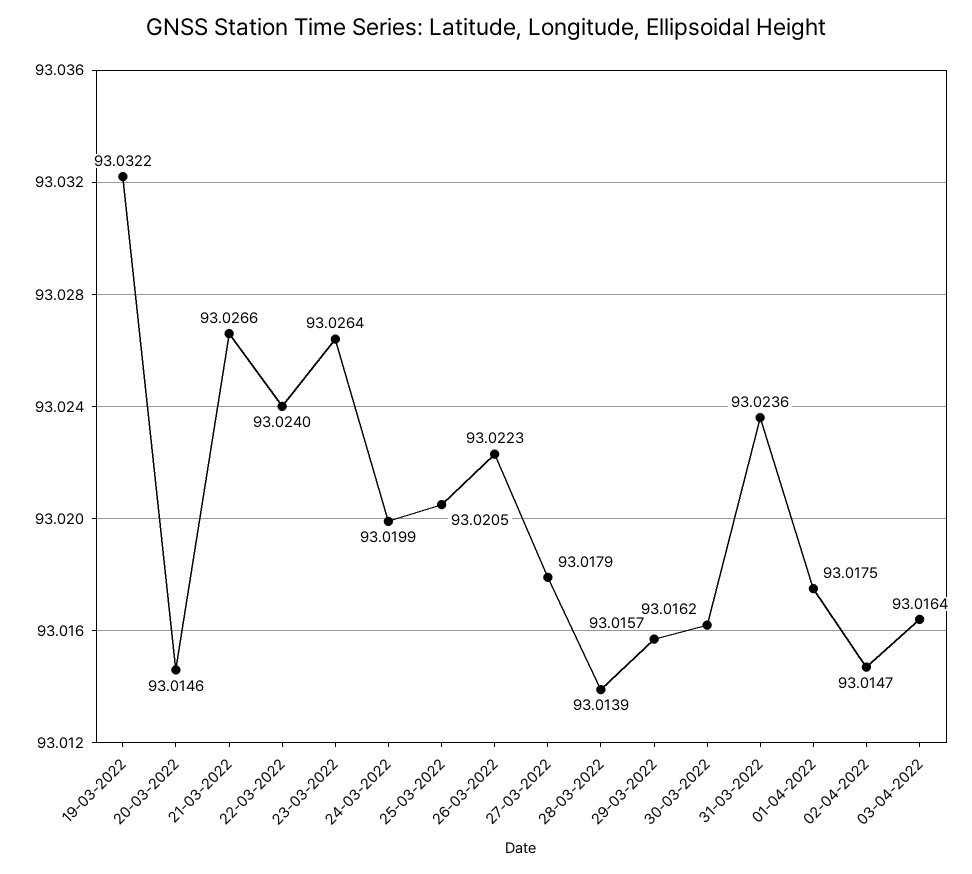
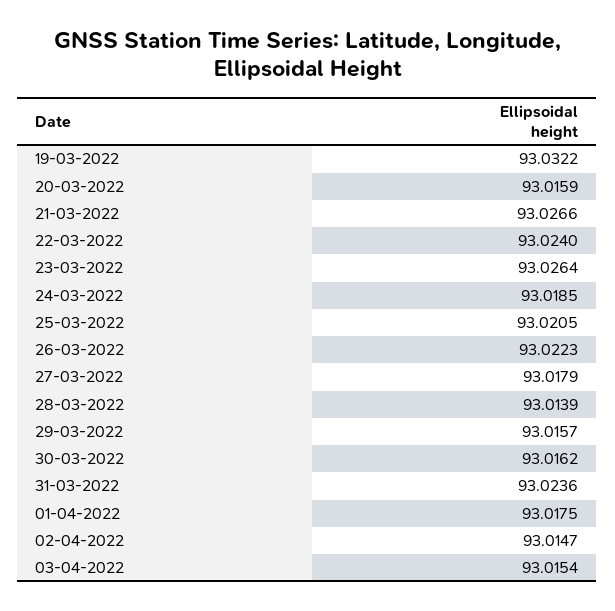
  {
    "19-03-2022": 93.0322,
-   "20-03-2022": 93.0146,
+   "20-03-2022": 93.0159,
    "21-03-2022": 93.0266,
    "22-03-2022": 93.024,
    "23-03-2022": 93.0264,
-   "24-03-2022": 93.0199,
+   "24-03-2022": 93.0185,
    "25-03-2022": 93.0205,
    "26-03-2022": 93.0223,
    "27-03-2022": 93.0179,
    "28-03-2022": 93.0139,
    "29-03-2022": 93.0157,
    "30-03-2022": 93.0162,
    "31-03-2022": 93.0236,
    "01-04-2022": 93.0175,
    "02-04-2022": 93.0147,
-   "03-04-2022": 93.0164
+   "03-04-2022": 93.0154
  }

